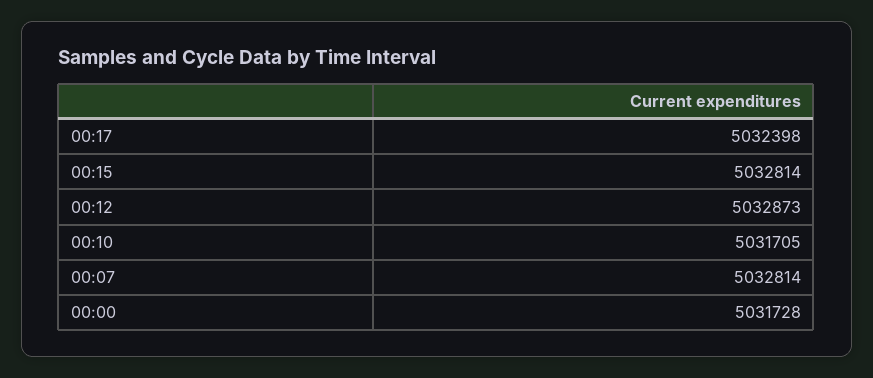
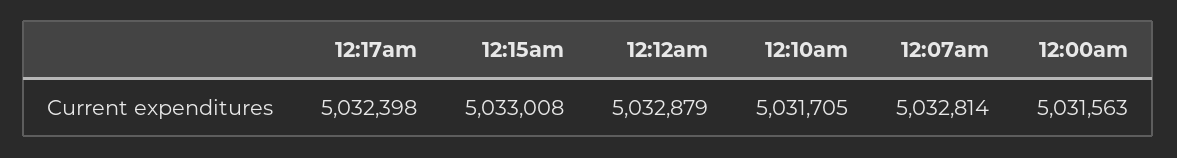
  {
    "00:17": 5032398,
-   "00:15": 5032814,
+   "00:15": 5033008,
-   "00:12": 5032873,
+   "00:12": 5032879,
    "00:10": 5031705,
    "00:07": 5032814,
-   "00:00": 5031728
+   "00:00": 5031563
  }

